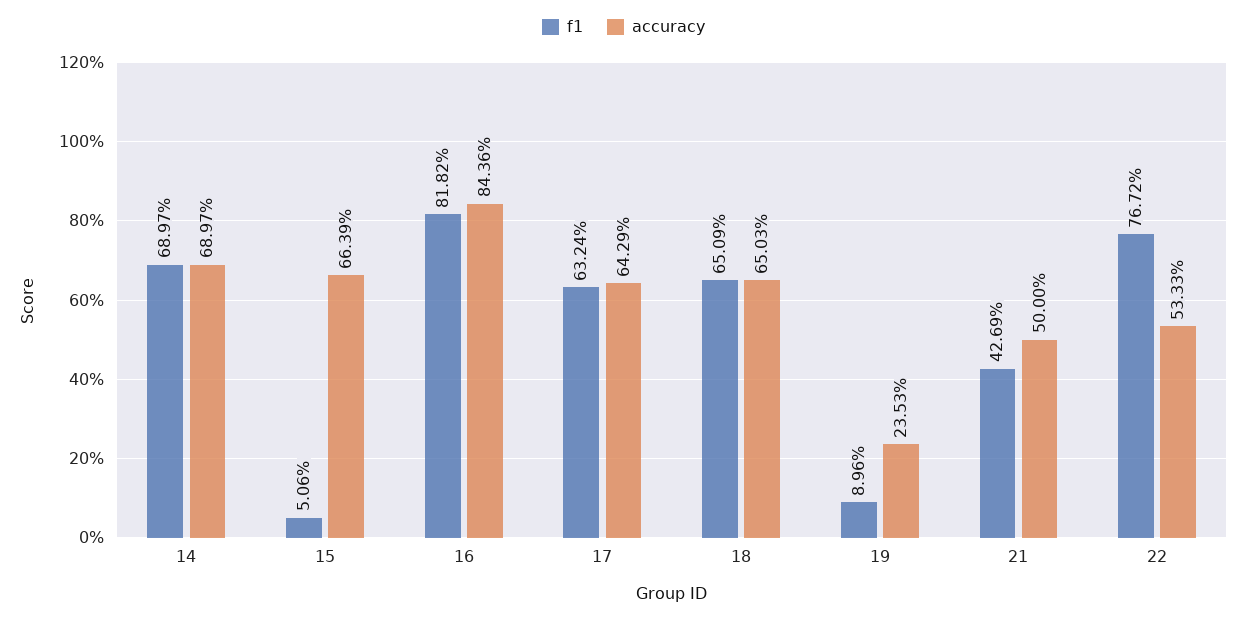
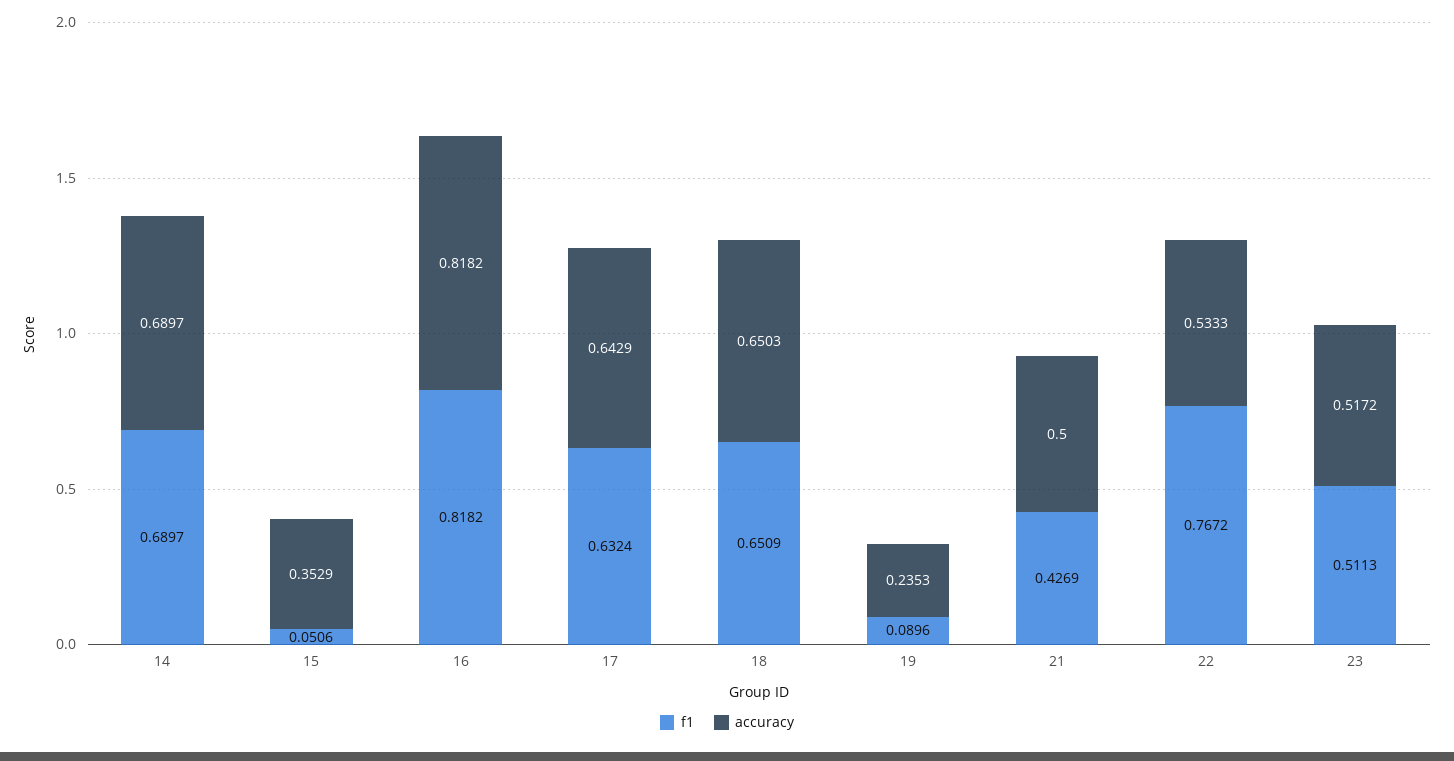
  {
    "f1": {
      "14": 0.6897,
      "15": 0.0506,
      "16": 0.8182,
      "17": 0.6324,
      "18": 0.6509,
      "19": 0.0896,
      "21": 0.4269,
-     "22": 0.7672
+     "22": 0.7672,
+     "23": 0.5113
    },
    "accuracy": {
      "14": 0.6897,
-     "15": 0.6639,
+     "15": 0.3529,
-     "16": 0.8436,
+     "16": 0.8182,
      "17": 0.6429,
      "18": 0.6503,
      "19": 0.2353,
      "21": 0.5,
-     "22": 0.5333
+     "22": 0.5333,
+     "23": 0.5172
    }
  }

